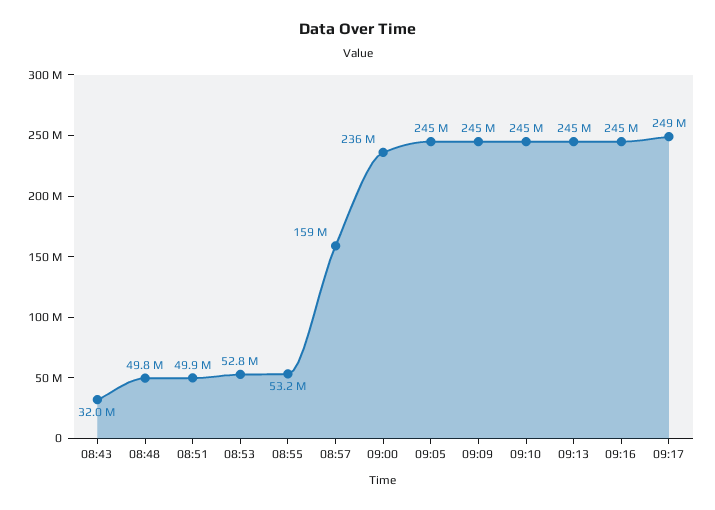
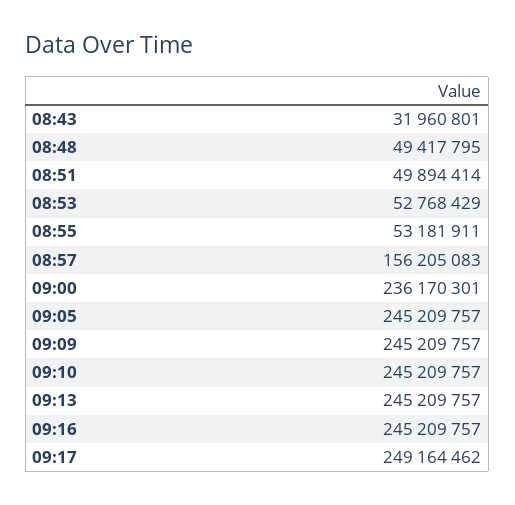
  {
    "08:43": 31960801,
-   "08:48": 49800000,
+   "08:48": 49417795,
    "08:51": 49894414,
    "08:53": 52768429,
    "08:55": 53181911,
-   "08:57": 159000000,
+   "08:57": 156205083,
    "09:00": 236170301,
    "09:05": 245209757,
    "09:09": 245209757,
    "09:10": 245209757,
    "09:13": 245209757,
    "09:16": 245209757,
    "09:17": 249164462
  }

